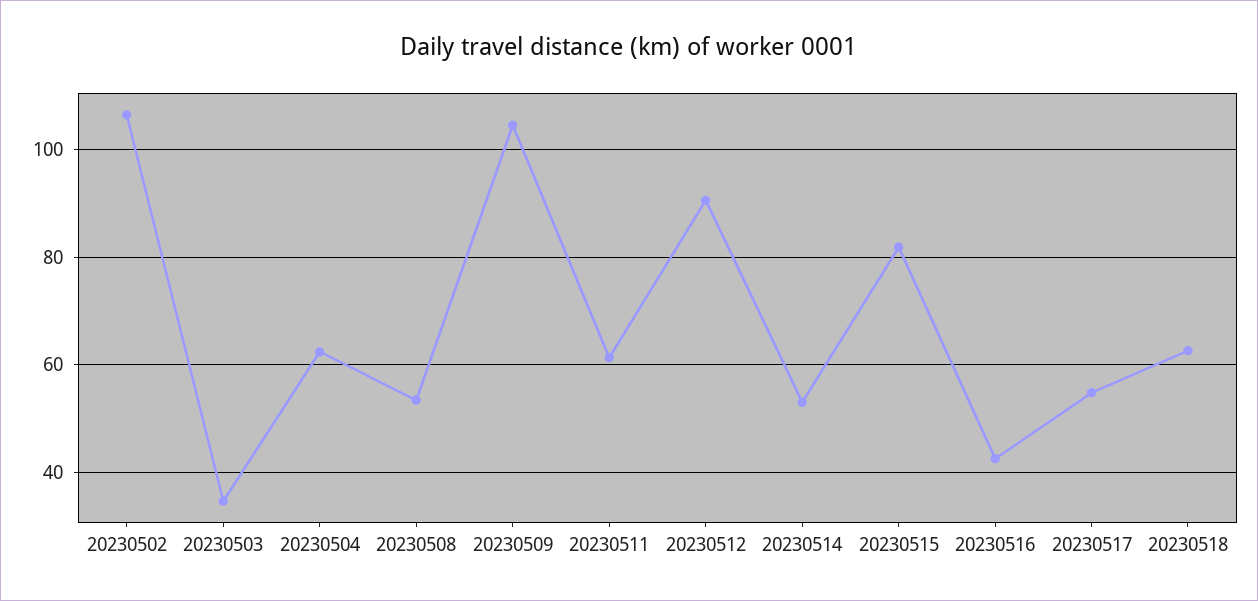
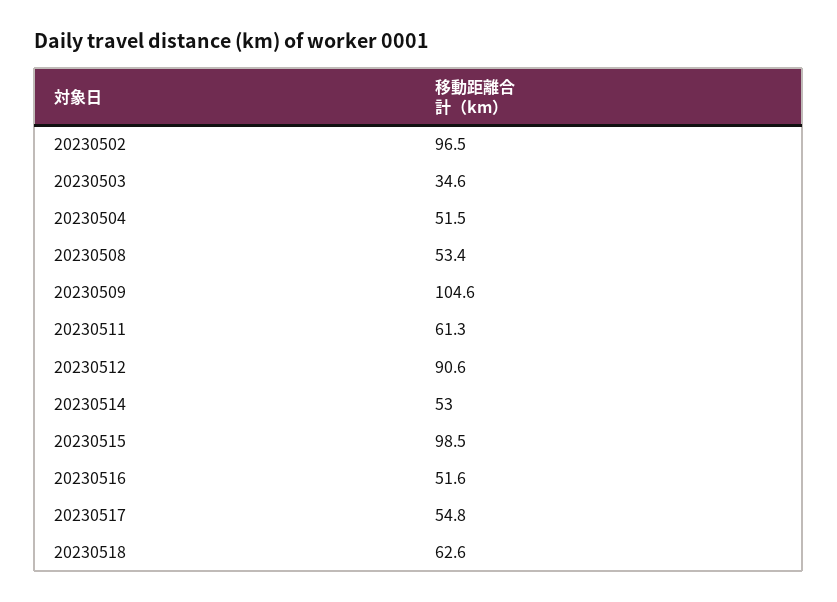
  {
-   "20230502": 106,
+   "20230502": 96.5,
    "20230503": 34.6,
-   "20230504": 62,
+   "20230504": 51.5,
    "20230508": 53.4,
    "20230509": 104.6,
    "20230511": 61.3,
    "20230512": 90.6,
    "20230514": 53,
-   "20230515": 82,
+   "20230515": 98.5,
-   "20230516": 42,
+   "20230516": 51.6,
    "20230517": 54.8,
    "20230518": 62.6
  }

